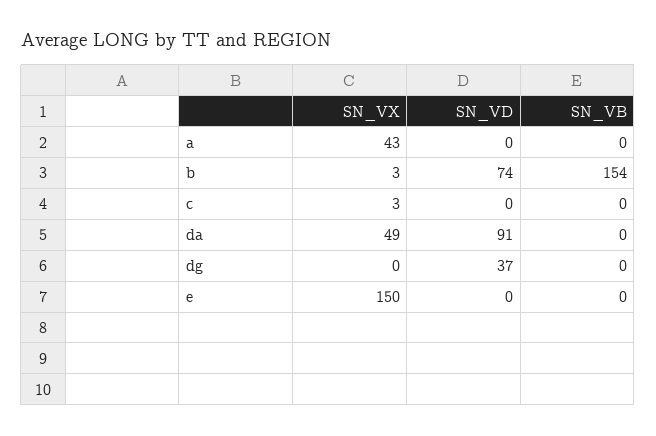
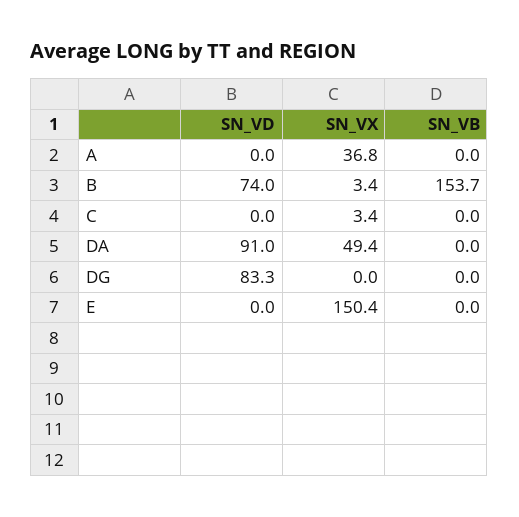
  {
    "SN_VX": {
-     "a": 43,
+     "a": 36.8,
      "b": 3.4,
      "c": 3.4,
      "da": 49.4,
      "dg": 0,
      "e": 150.4
    },
    "SN_VD": {
      "a": 0,
      "b": 74,
      "c": 0,
      "da": 91,
-     "dg": 37,
+     "dg": 83.3,
      "e": 0
    },
    "SN_VB": {
      "a": 0,
      "b": 153.7,
      "c": 0,
      "da": 0,
      "dg": 0,
      "e": 0
    }
  }

